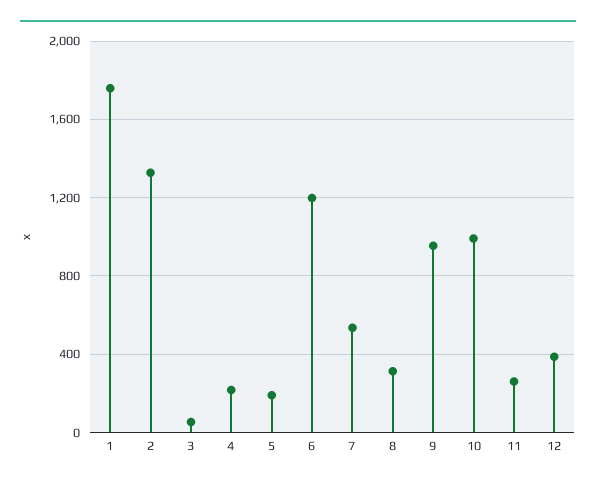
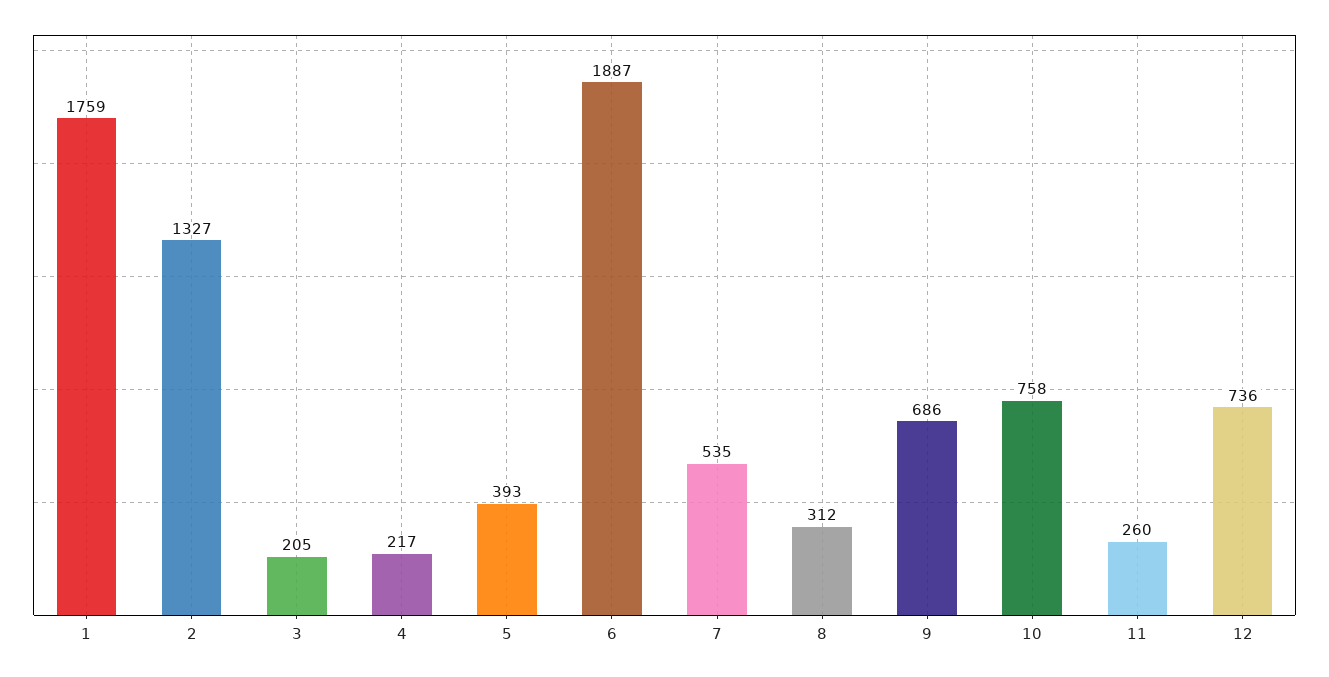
  {
    "1": 1759,
    "2": 1327,
-   "3": 50,
+   "3": 205,
    "4": 217,
-   "5": 200,
+   "5": 393,
-   "6": 1200,
+   "6": 1887,
    "7": 535,
    "8": 312,
-   "9": 950,
+   "9": 686,
-   "10": 1000,
+   "10": 758,
    "11": 260,
-   "12": 400
+   "12": 736
  }

